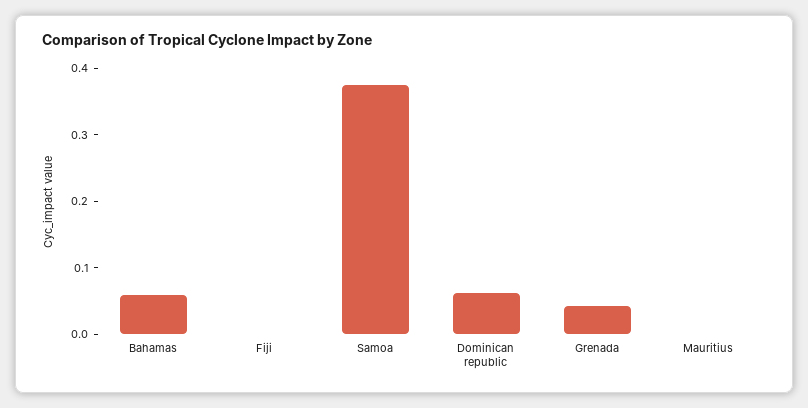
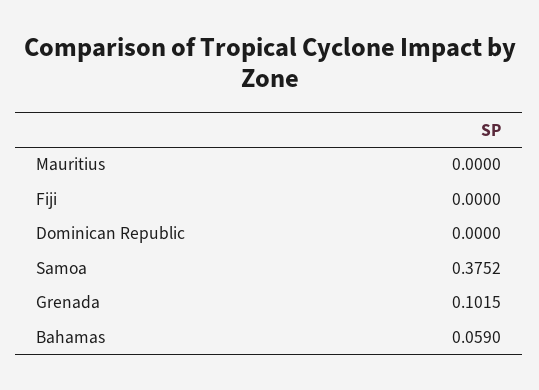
  {
    "Bahamas": 0.059,
    "Fiji": 0,
    "Samoa": 0.3752,
-   "Dominican republic": 0.06,
+   "Dominican republic": 0,
-   "Grenada": 0.04,
+   "Grenada": 0.1015,
    "Mauritius": 0
  }

